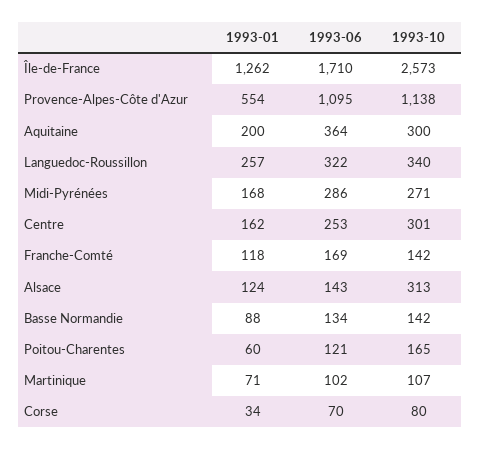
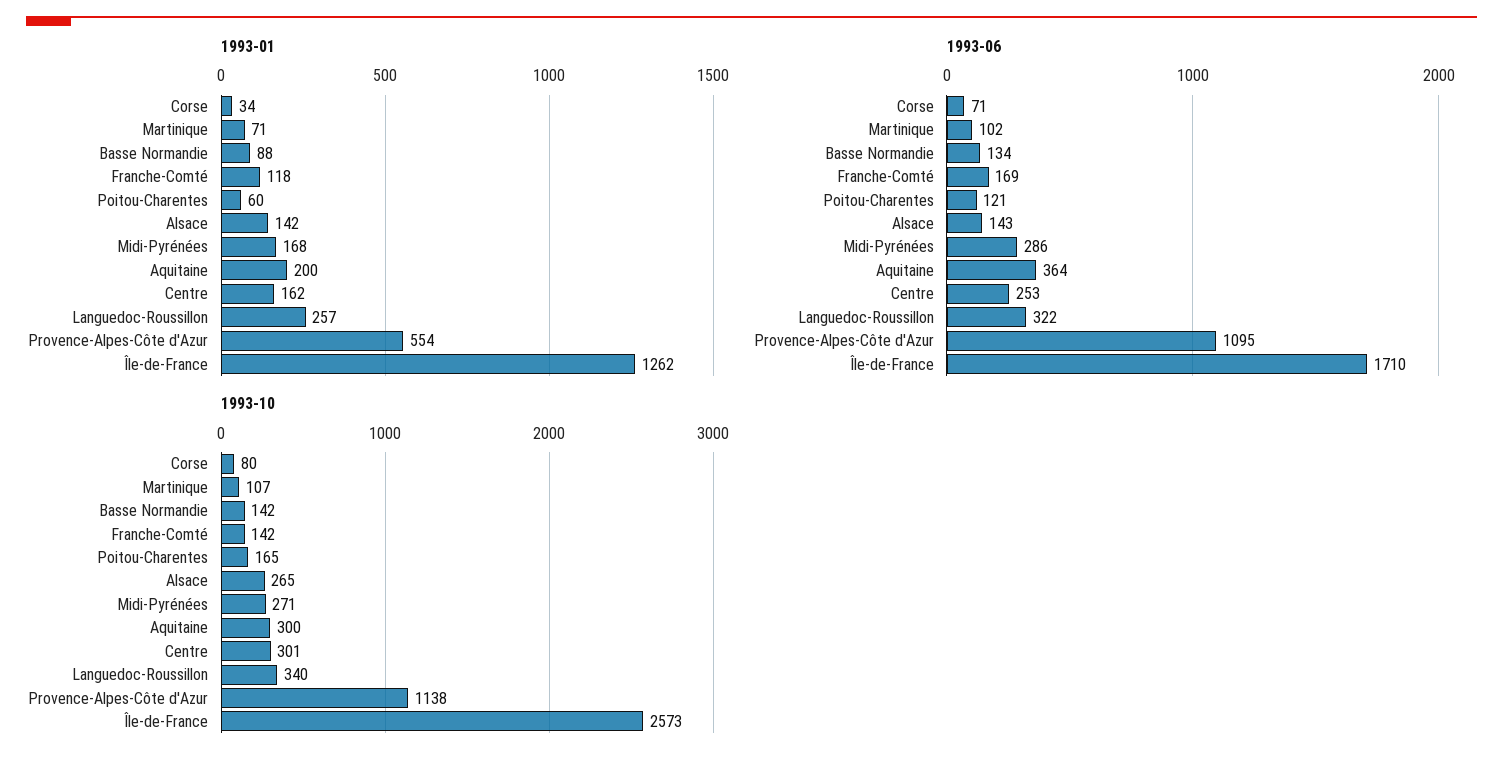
  {
    "1993-01": {
      "Île-de-France": 1262,
      "Provence-Alpes-Côte d'Azur": 554,
      "Aquitaine": 200,
      "Languedoc-Roussillon": 257,
      "Midi-Pyrénées": 168,
      "Centre": 162,
      "Franche-Comté": 118,
-     "Alsace": 124,
+     "Alsace": 142,
      "Basse Normandie": 88,
      "Poitou-Charentes": 60,
      "Martinique": 71,
      "Corse": 34
    },
    "1993-06": {
      "Île-de-France": 1710,
      "Provence-Alpes-Côte d'Azur": 1095,
      "Aquitaine": 364,
      "Languedoc-Roussillon": 322,
      "Midi-Pyrénées": 286,
      "Centre": 253,
      "Franche-Comté": 169,
      "Alsace": 143,
      "Basse Normandie": 134,
      "Poitou-Charentes": 121,
      "Martinique": 102,
-     "Corse": 70
+     "Corse": 71
    },
    "1993-10": {
      "Île-de-France": 2573,
      "Provence-Alpes-Côte d'Azur": 1138,
      "Aquitaine": 300,
      "Languedoc-Roussillon": 340,
      "Midi-Pyrénées": 271,
      "Centre": 301,
      "Franche-Comté": 142,
-     "Alsace": 313,
+     "Alsace": 265,
      "Basse Normandie": 142,
      "Poitou-Charentes": 165,
      "Martinique": 107,
      "Corse": 80
    }
  }

